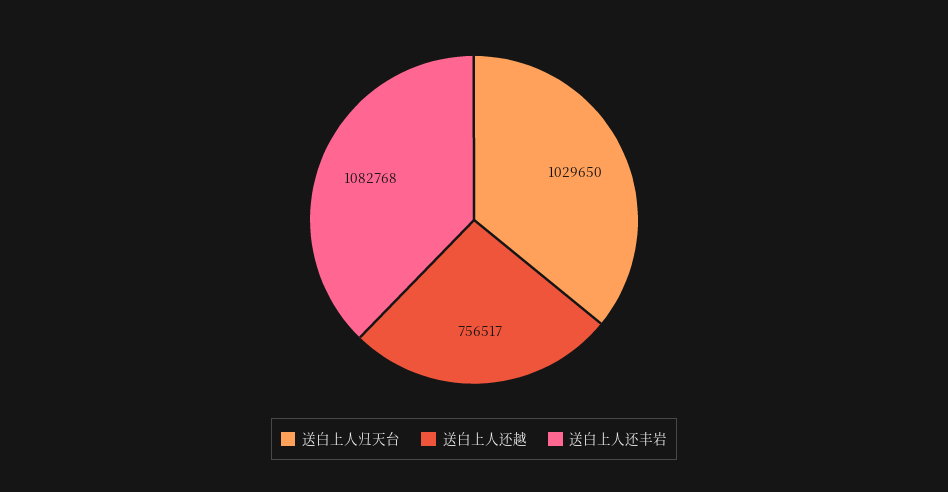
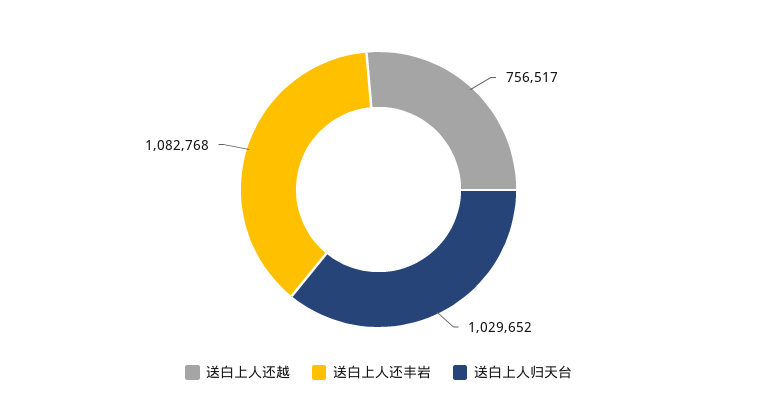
  {
-   "送白上人归天台": 1029650,
+   "送白上人归天台": 1029652,
    "送白上人还越": 756517,
    "送白上人还丰岩": 1082768
  }

